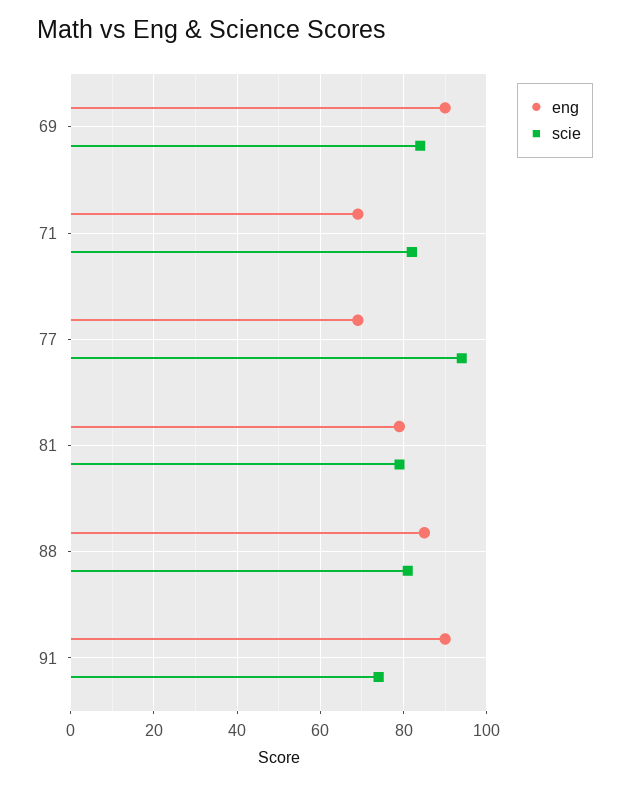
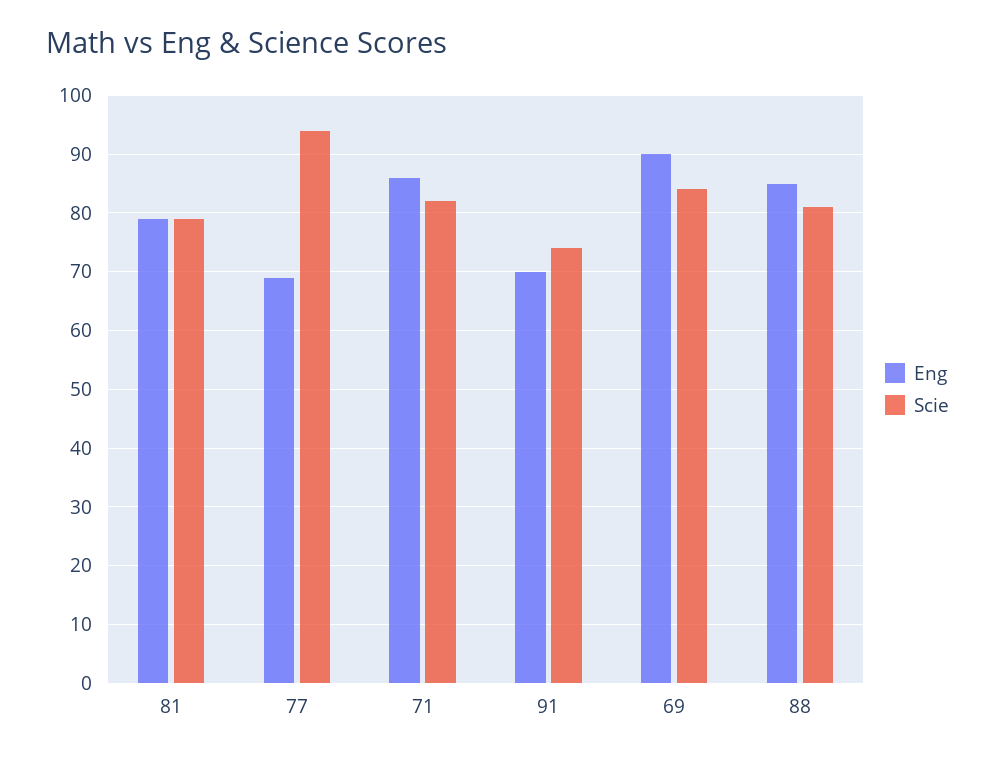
  {
    "eng": {
      "69": 90,
-     "71": 70,
+     "71": 85,
      "77": 70,
      "81": 80,
      "88": 85,
-     "91": 90
+     "91": 70
    },
    "scie": {
      "69": 85,
      "71": 80,
      "77": 95,
      "81": 80,
      "88": 80,
      "91": 75
    }
  }

